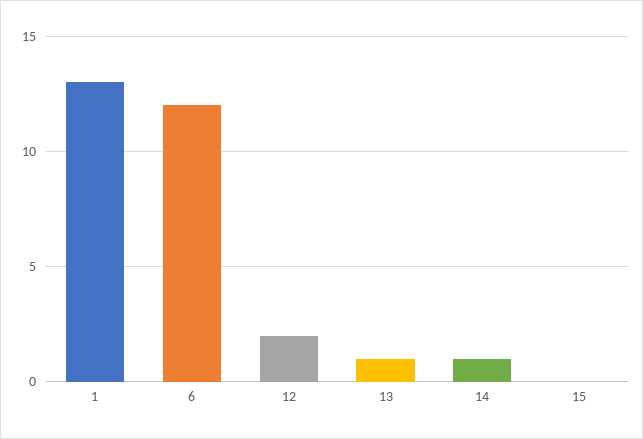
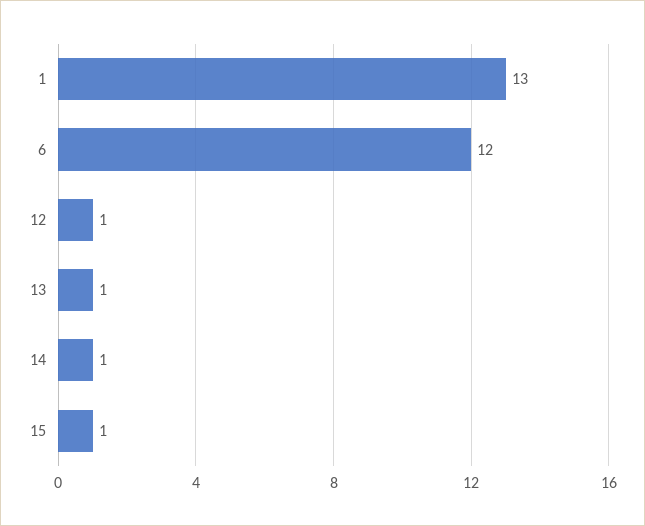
  {
    "1": 13,
    "6": 12,
-   "12": 2,
+   "12": 1,
    "13": 1,
    "14": 1,
-   "15": 0
+   "15": 1
  }

